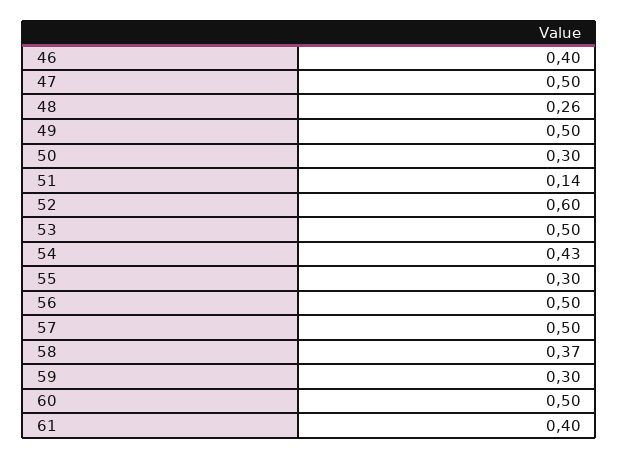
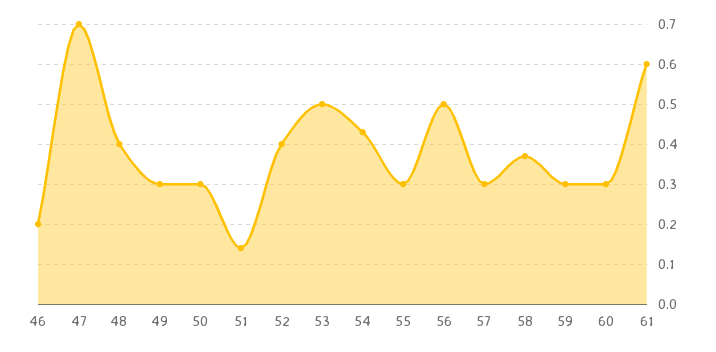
  {
-   "46": 0.4,
+   "46": 0.2,
-   "47": 0.5,
+   "47": 0.7,
-   "48": 0.26,
+   "48": 0.4,
-   "49": 0.5,
+   "49": 0.3,
    "50": 0.3,
    "51": 0.14,
-   "52": 0.6,
+   "52": 0.4,
    "53": 0.5,
    "54": 0.43,
    "55": 0.3,
    "56": 0.5,
-   "57": 0.5,
+   "57": 0.3,
    "58": 0.37,
    "59": 0.3,
-   "60": 0.5,
+   "60": 0.3,
-   "61": 0.4
+   "61": 0.6
  }

